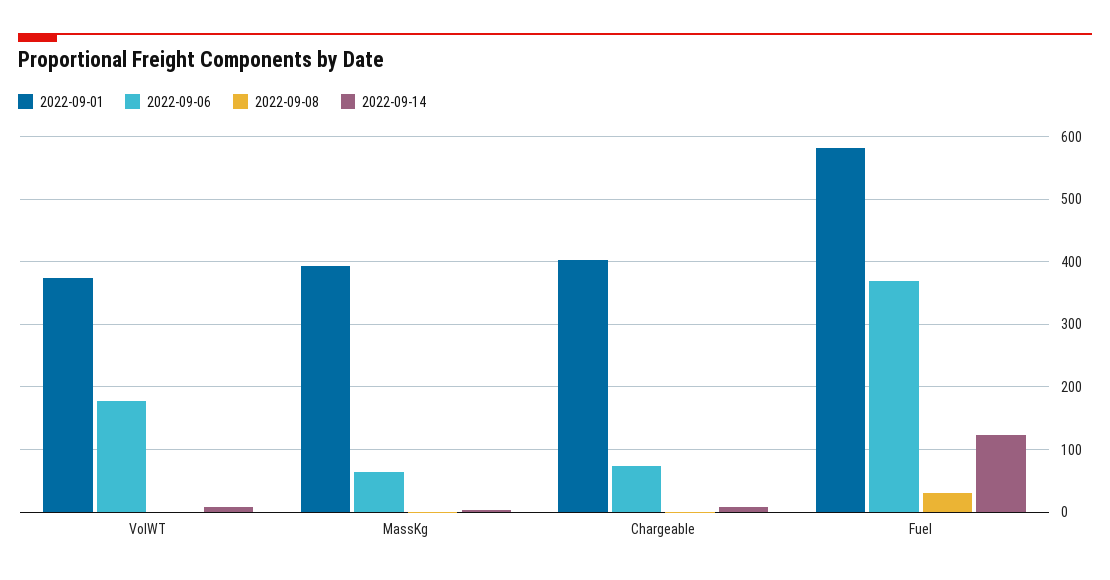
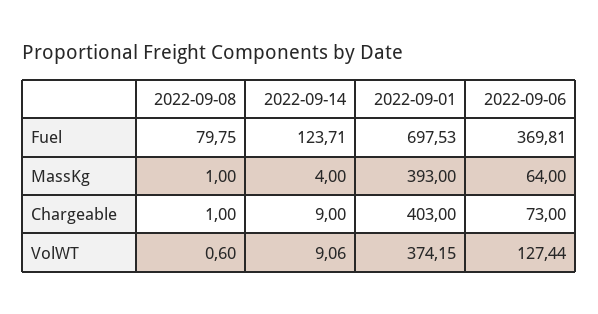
  {
    "2022-09-01": {
      "VolWT": 374.15,
      "MassKg": 393,
      "Chargeable": 403,
-     "Fuel": 580
+     "Fuel": 697.53
    },
    "2022-09-06": {
-     "VolWT": 180,
+     "VolWT": 127.44,
      "MassKg": 64,
      "Chargeable": 73,
      "Fuel": 369.81
    },
    "2022-09-08": {
      "VolWT": 0.6,
      "MassKg": 1,
      "Chargeable": 1,
-     "Fuel": 30
+     "Fuel": 79.75
    },
    "2022-09-14": {
      "VolWT": 9.06,
      "MassKg": 4,
      "Chargeable": 9,
      "Fuel": 123.71
    }
  }

